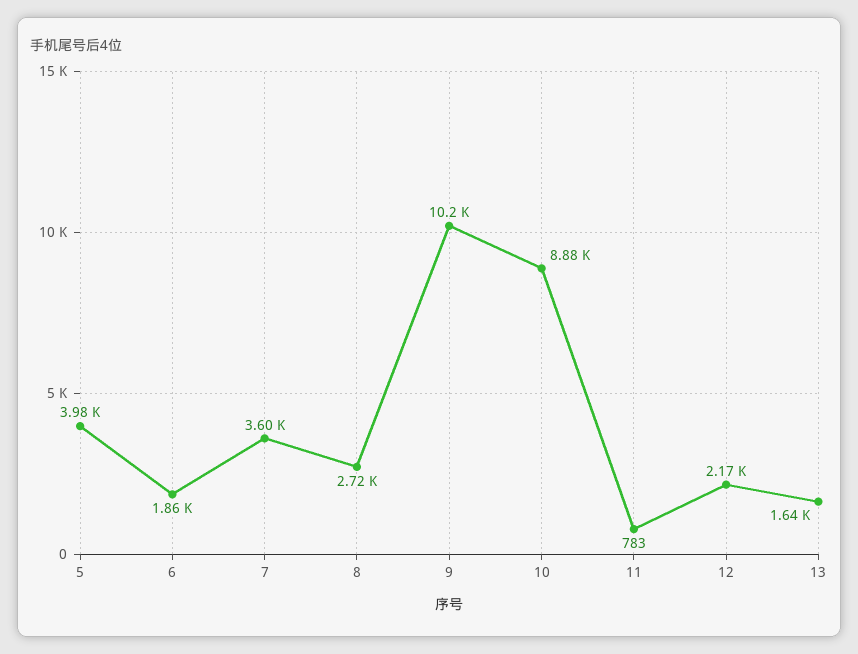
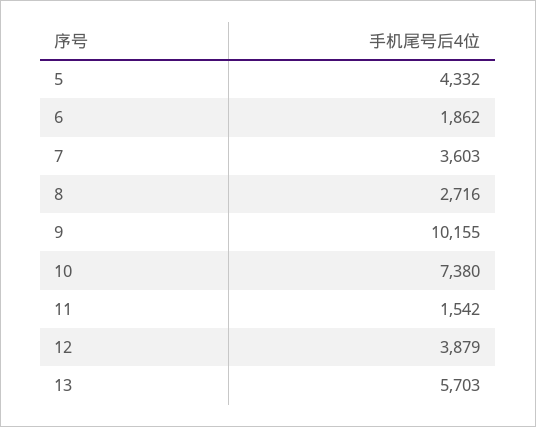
  {
-   "5": 3980,
+   "5": 4332,
    "6": 1862,
    "7": 3603,
    "8": 2716,
    "9": 10155,
-   "10": 8880,
+   "10": 7380,
-   "11": 783,
+   "11": 1542,
-   "12": 2170,
+   "12": 3879,
-   "13": 1640
+   "13": 5703
  }

